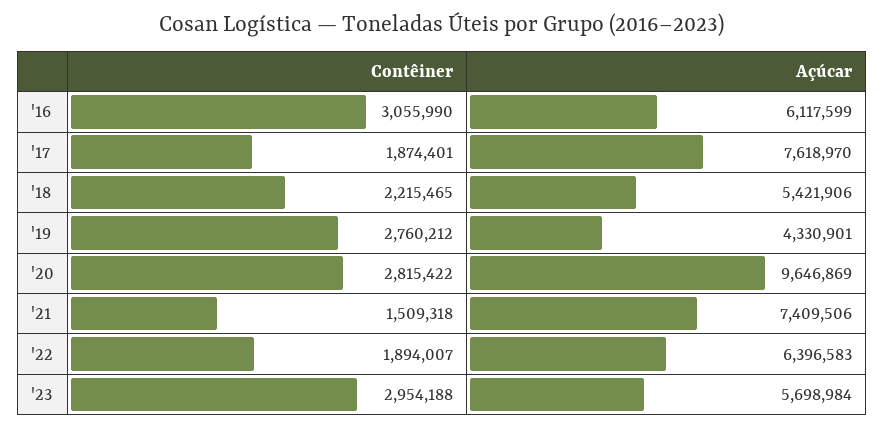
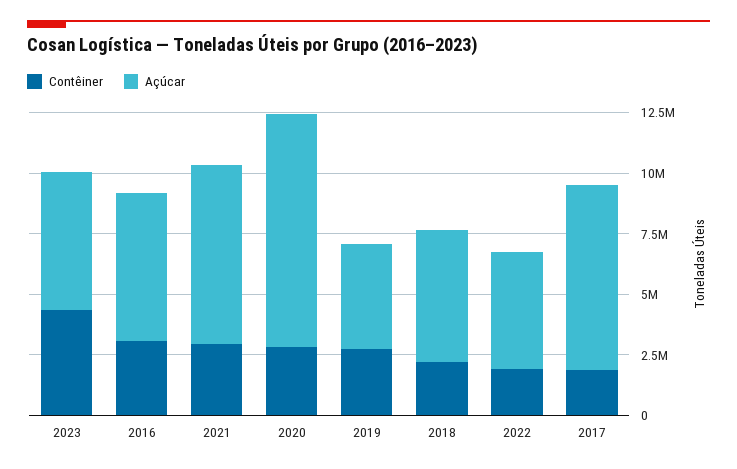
  {
    "Contêiner": {
      "'16": 3055990,
      "'17": 1874401,
      "'18": 2215465,
      "'19": 2760212,
      "'20": 2815422,
-     "'21": 1509318,
+     "'21": 3000000,
      "'22": 1894007,
-     "'23": 2954188
+     "'23": 4500000
    },
    "Açúcar": {
      "'16": 6117599,
      "'17": 7618970,
      "'18": 5421906,
      "'19": 4330901,
      "'20": 9646869,
      "'21": 7409506,
-     "'22": 6396583,
+     "'22": 5000000,
      "'23": 5698984
    }
  }

